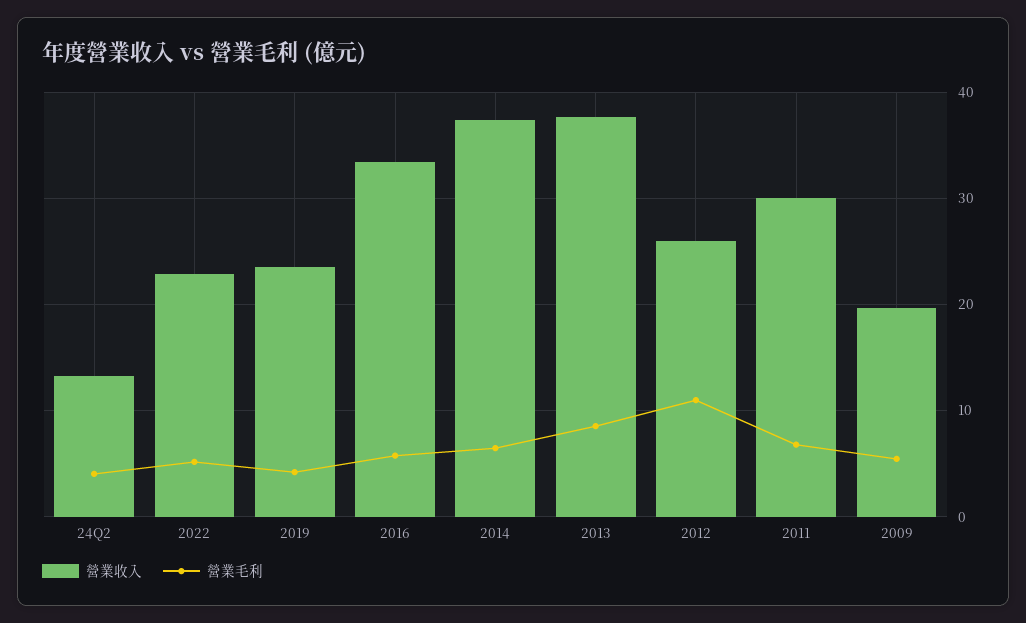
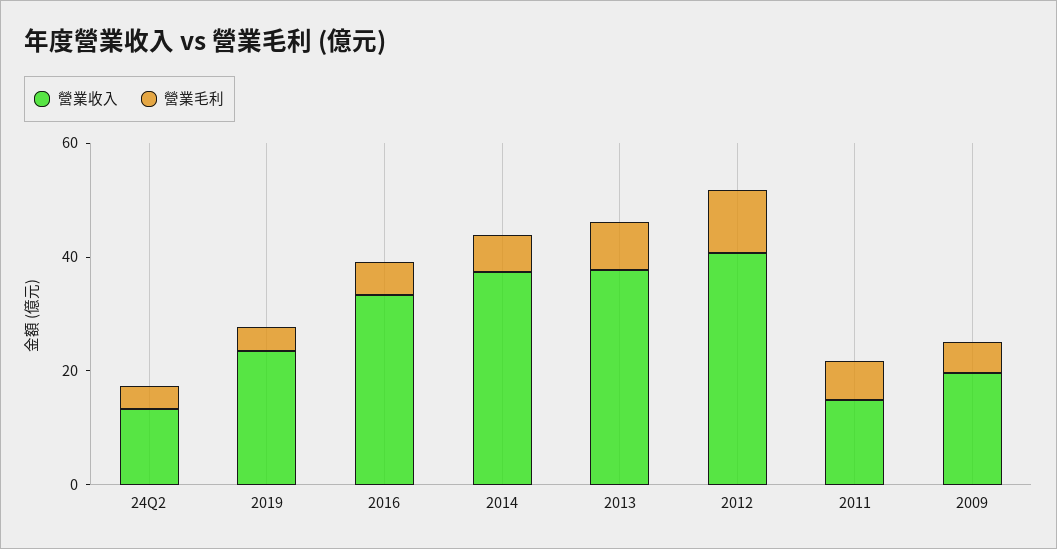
  {
    "營業收入": {
      "24Q2": 13,
-     "2022": 23,
      "2019": 24,
      "2016": 33,
      "2014": 37,
      "2013": 38,
-     "2012": 26,
+     "2012": 40,
-     "2011": 30,
+     "2011": 15,
      "2009": 20
    },
    "營業毛利": {
      "24Q2": 4,
-     "2022": 5,
      "2019": 4,
      "2016": 6,
      "2014": 6,
      "2013": 9,
      "2012": 11,
      "2011": 7,
      "2009": 5
    }
  }

